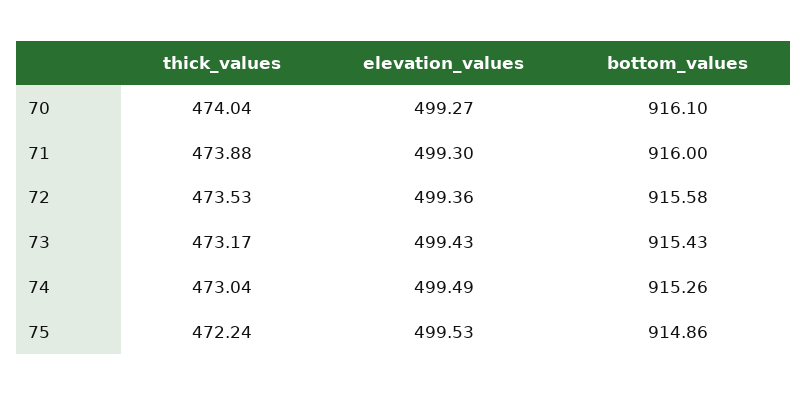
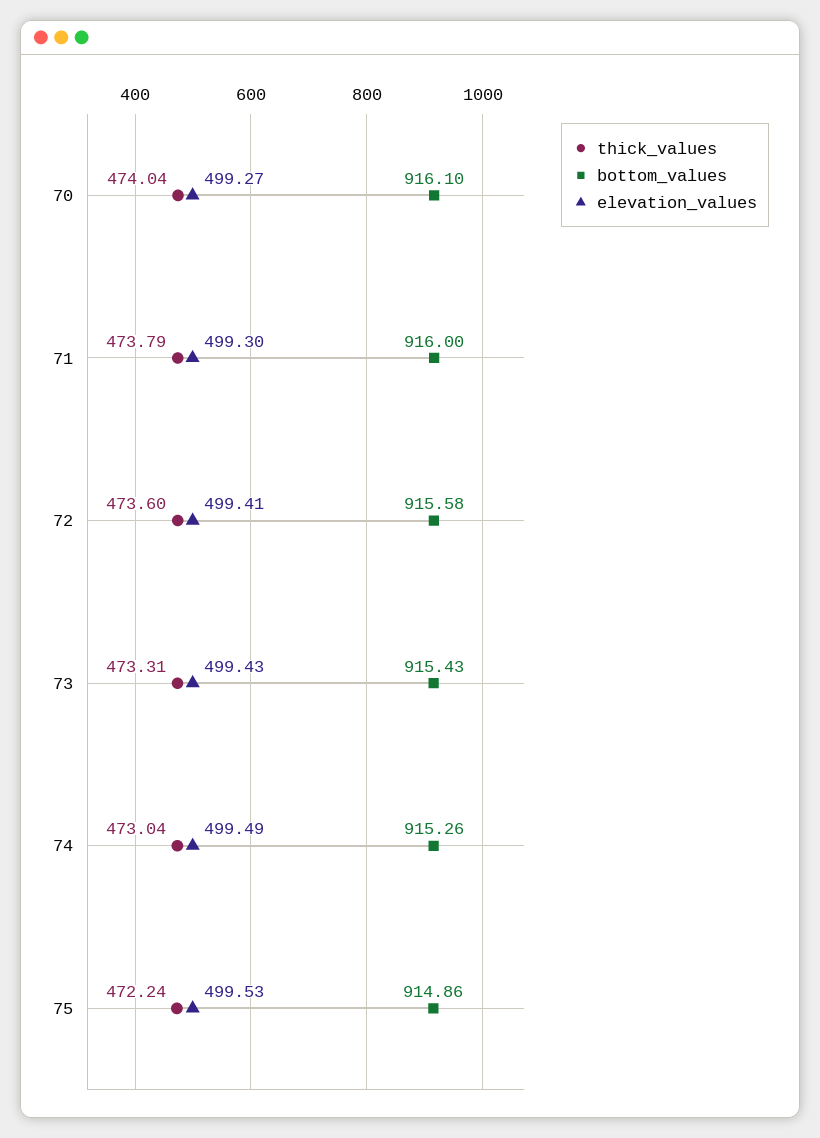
  {
    "thick_values": {
      "70": 474.04,
-     "71": 473.88,
+     "71": 473.79,
-     "72": 473.53,
+     "72": 473.6,
-     "73": 473.17,
+     "73": 473.31,
      "74": 473.04,
      "75": 472.24
    },
    "elevation_values": {
      "70": 499.27,
      "71": 499.3,
-     "72": 499.36,
+     "72": 499.41,
      "73": 499.43,
      "74": 499.49,
      "75": 499.53
    },
    "bottom_values": {
      "70": 916.1,
      "71": 916,
      "72": 915.58,
      "73": 915.43,
      "74": 915.26,
      "75": 914.86
    }
  }

